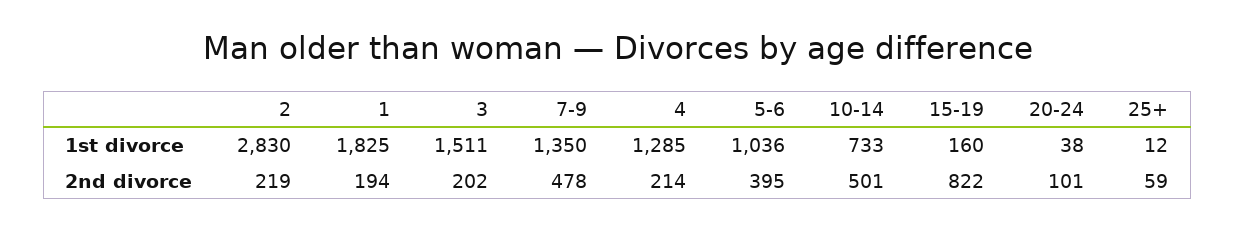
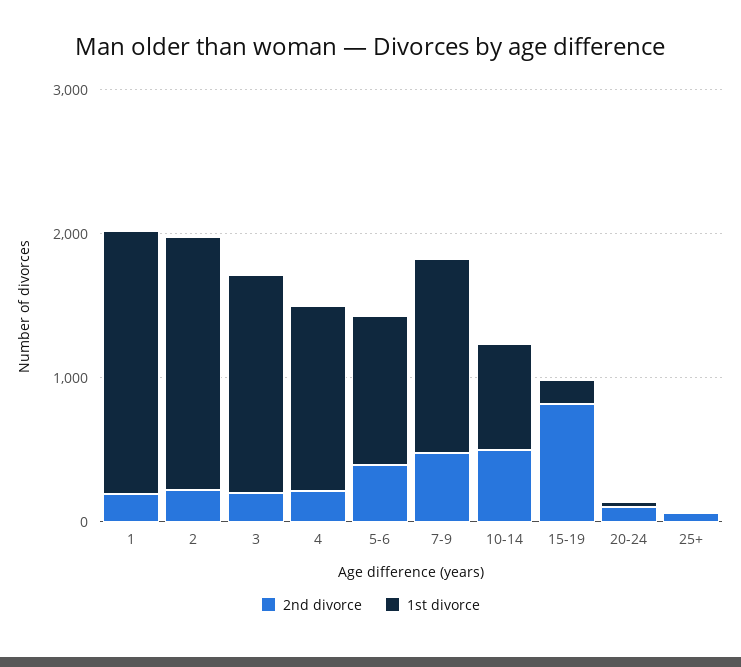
  {
    "1st divorce": {
-     "2": 2830,
+     "2": 1800,
      "1": 1825,
      "3": 1511,
      "7-9": 1350,
      "4": 1285,
      "5-6": 1036,
      "10-14": 733,
      "15-19": 160,
      "20-24": 38,
      "25+": 12
    },
    "2nd divorce": {
      "2": 219,
      "1": 194,
      "3": 202,
      "7-9": 478,
      "4": 214,
      "5-6": 395,
      "10-14": 501,
      "15-19": 822,
      "20-24": 101,
      "25+": 59
    }
  }

